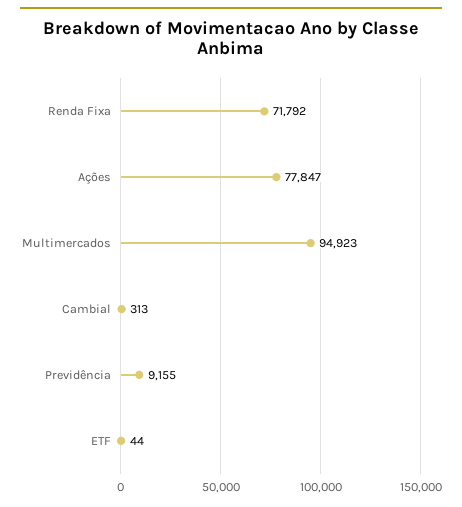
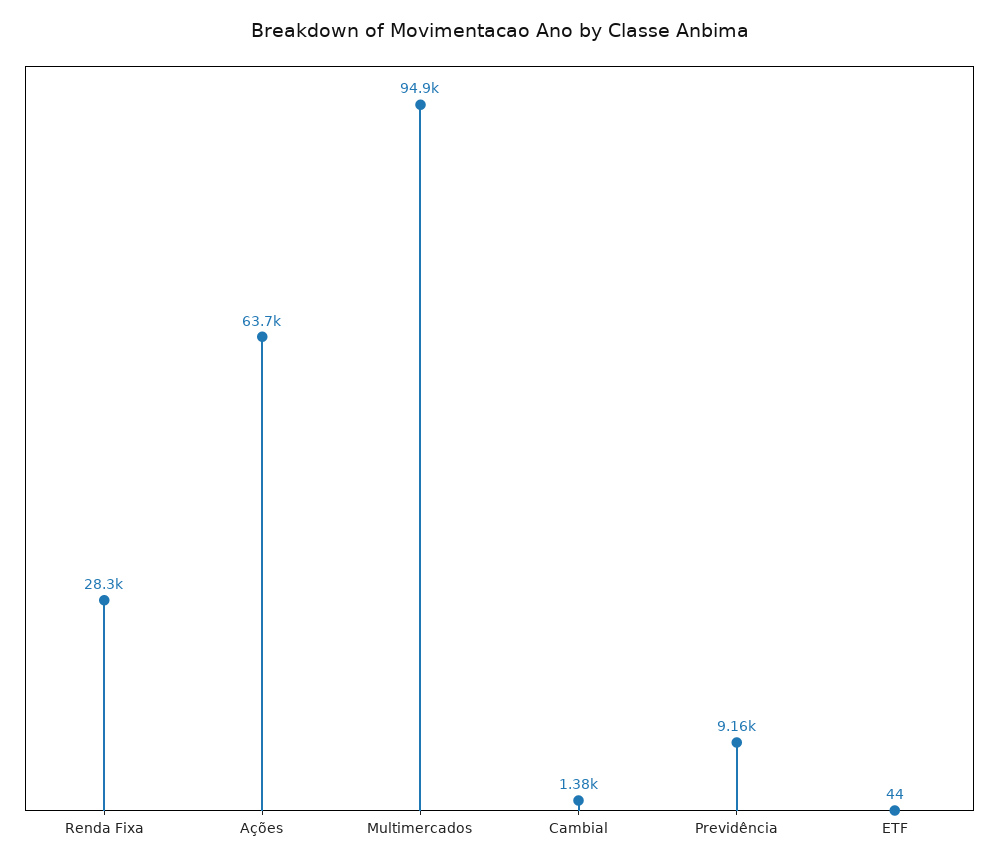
  {
-   "Renda Fixa": 71792,
+   "Renda Fixa": 28300,
-   "Ações": 77847,
+   "Ações": 63700,
    "Multimercados": 94923,
-   "Cambial": 313,
+   "Cambial": 1380,
    "Previdência": 9155,
    "ETF": 44
  }

